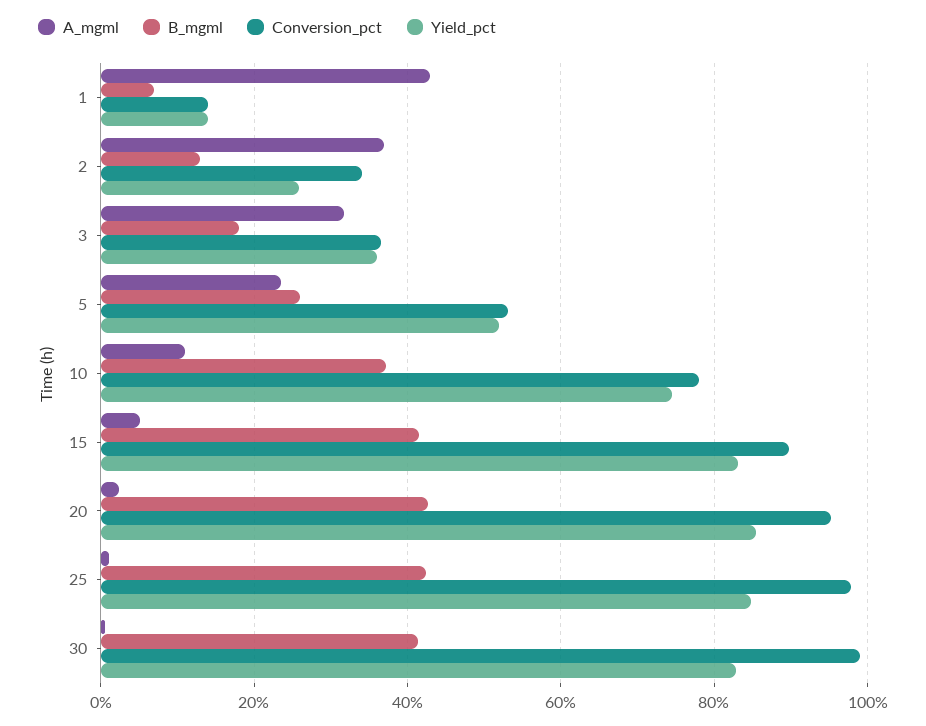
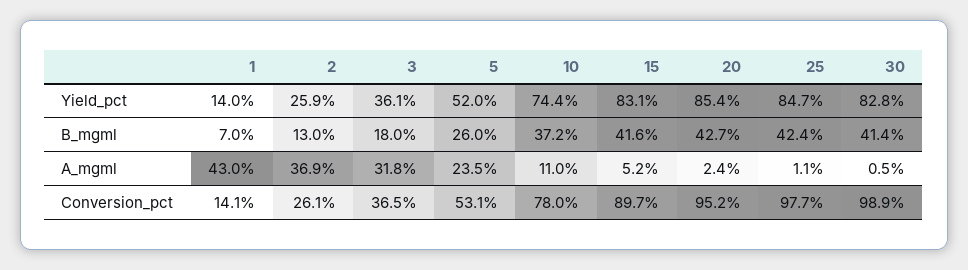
  {
    "A_mgml": {
      "1": 43,
      "2": 36.9,
      "3": 31.8,
      "5": 23.5,
      "10": 11,
      "15": 5.2,
      "20": 2.4,
      "25": 1.1,
      "30": 0.5
    },
    "B_mgml": {
      "1": 7,
      "2": 13,
      "3": 18,
      "5": 26,
      "10": 37.2,
      "15": 41.6,
      "20": 42.7,
      "25": 42.4,
      "30": 41.4
    },
    "Conversion_pct": {
      "1": 14.1,
-     "2": 34,
+     "2": 26.1,
      "3": 36.5,
      "5": 53.1,
      "10": 78,
      "15": 89.7,
      "20": 95.2,
      "25": 97.7,
      "30": 98.9
    },
    "Yield_pct": {
      "1": 14,
      "2": 25.9,
      "3": 36.1,
      "5": 52,
      "10": 74.4,
      "15": 83.1,
      "20": 85.4,
      "25": 84.7,
      "30": 82.8
    }
  }

